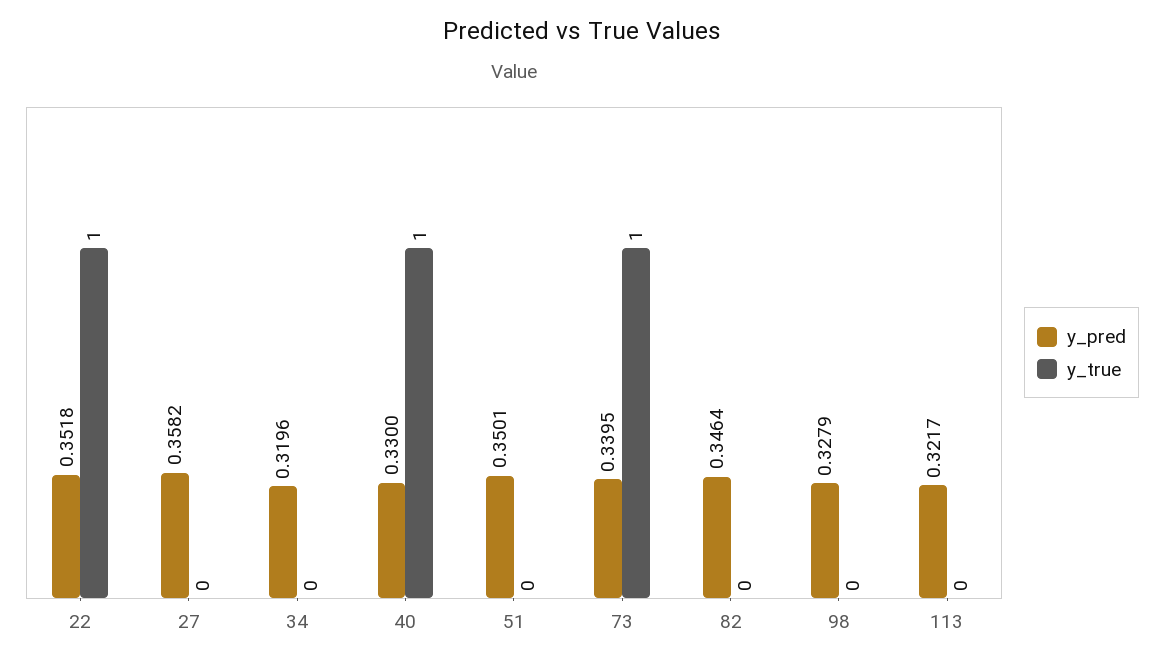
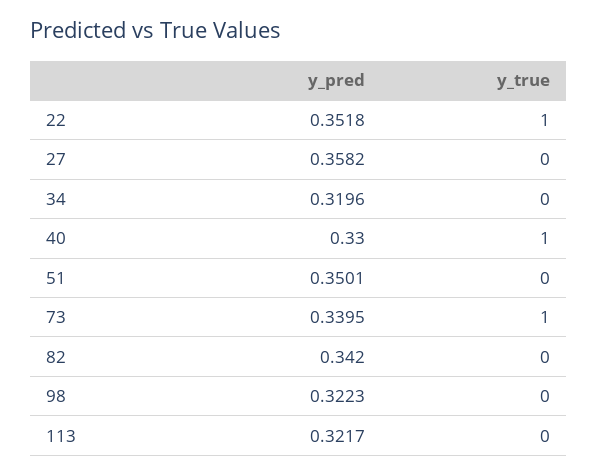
  {
    "y_pred": {
      "22": 0.3518,
      "27": 0.3582,
      "34": 0.3196,
      "40": 0.33,
      "51": 0.3501,
      "73": 0.3395,
-     "82": 0.3464,
+     "82": 0.342,
-     "98": 0.3279,
+     "98": 0.3223,
      "113": 0.3217
    },
    "y_true": {
      "22": 1,
      "27": 0,
      "34": 0,
      "40": 1,
      "51": 0,
      "73": 1,
      "82": 0,
      "98": 0,
      "113": 0
    }
  }

